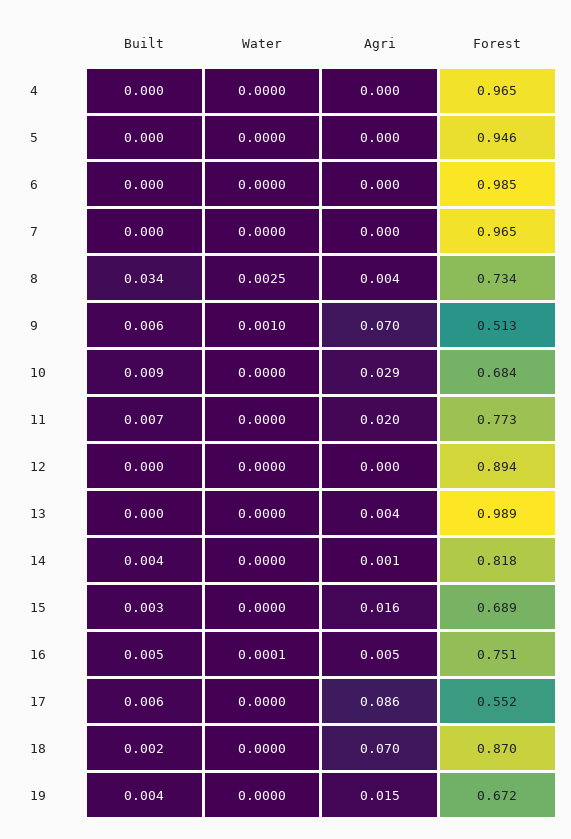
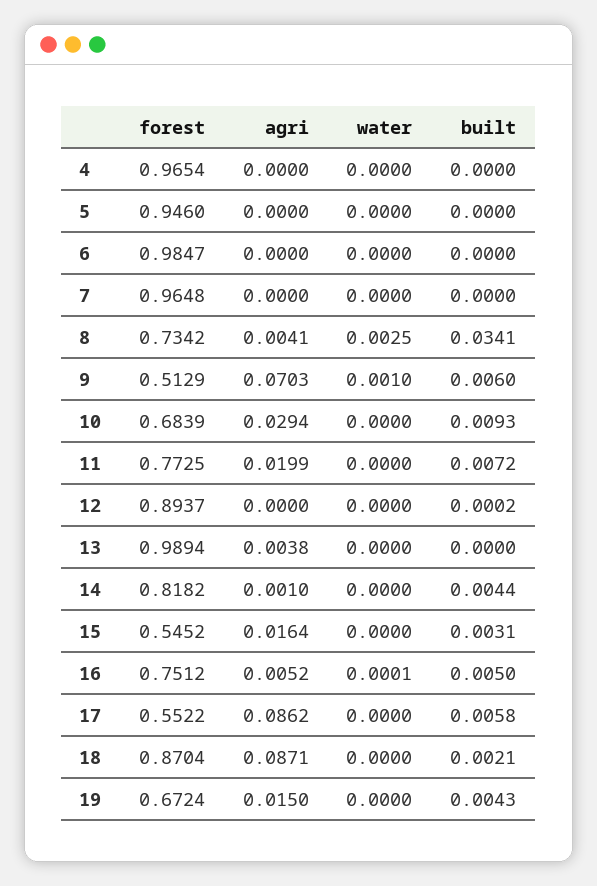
  {
    "Built": {
      "4": 0,
      "5": 0,
      "6": 0,
      "7": 0,
      "8": 0.0341,
      "9": 0.006,
      "10": 0.0093,
      "11": 0.0072,
      "12": 0.0002,
      "13": 0,
      "14": 0.0044,
      "15": 0.0031,
      "16": 0.005,
      "17": 0.0058,
      "18": 0.0021,
      "19": 0.0043
    },
    "Water": {
      "4": 0,
      "5": 0,
      "6": 0,
      "7": 0,
      "8": 0.0025,
      "9": 0.001,
      "10": 0,
      "11": 0,
      "12": 0,
      "13": 0,
      "14": 0,
      "15": 0,
      "16": 0.0001,
      "17": 0,
      "18": 0,
      "19": 0
    },
    "Agri": {
      "4": 0,
      "5": 0,
      "6": 0,
      "7": 0,
      "8": 0.0041,
      "9": 0.0703,
      "10": 0.0294,
      "11": 0.0199,
      "12": 0,
      "13": 0.0038,
      "14": 0.001,
      "15": 0.0164,
      "16": 0.0052,
      "17": 0.0862,
-     "18": 0.07,
+     "18": 0.0871,
      "19": 0.015
    },
    "Forest": {
      "4": 0.9654,
      "5": 0.946,
      "6": 0.9847,
      "7": 0.9648,
      "8": 0.7342,
      "9": 0.5129,
      "10": 0.6839,
      "11": 0.7725,
      "12": 0.8937,
      "13": 0.9894,
      "14": 0.8182,
-     "15": 0.689,
+     "15": 0.5452,
      "16": 0.7512,
      "17": 0.5522,
      "18": 0.8704,
      "19": 0.6724
    }
  }

